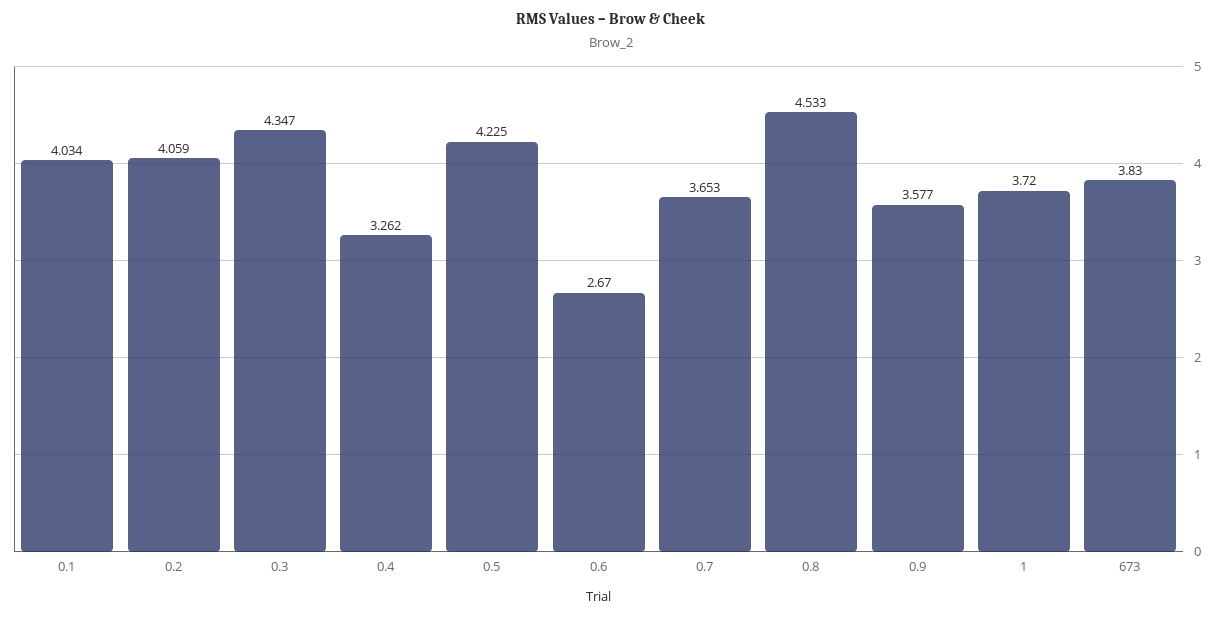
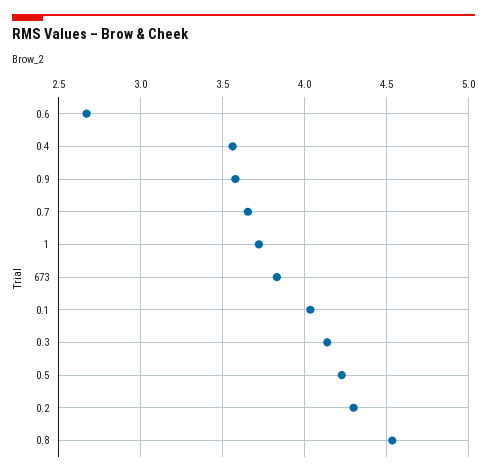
  {
    "0.1": 4.034,
-   "0.2": 4.059,
+   "0.2": 4.3,
-   "0.3": 4.347,
+   "0.3": 4.15,
-   "0.4": 3.262,
+   "0.4": 3.55,
    "0.5": 4.225,
    "0.6": 2.67,
    "0.7": 3.653,
    "0.8": 4.533,
    "0.9": 3.577,
    "1": 3.72,
    "673": 3.83
  }

